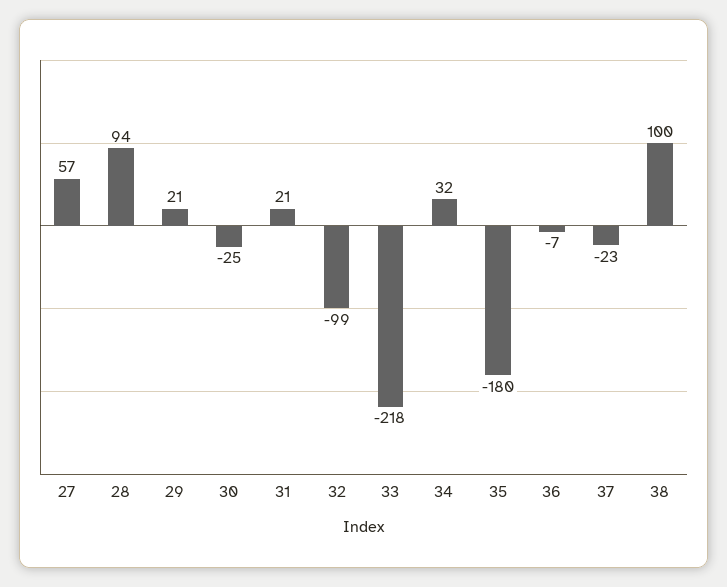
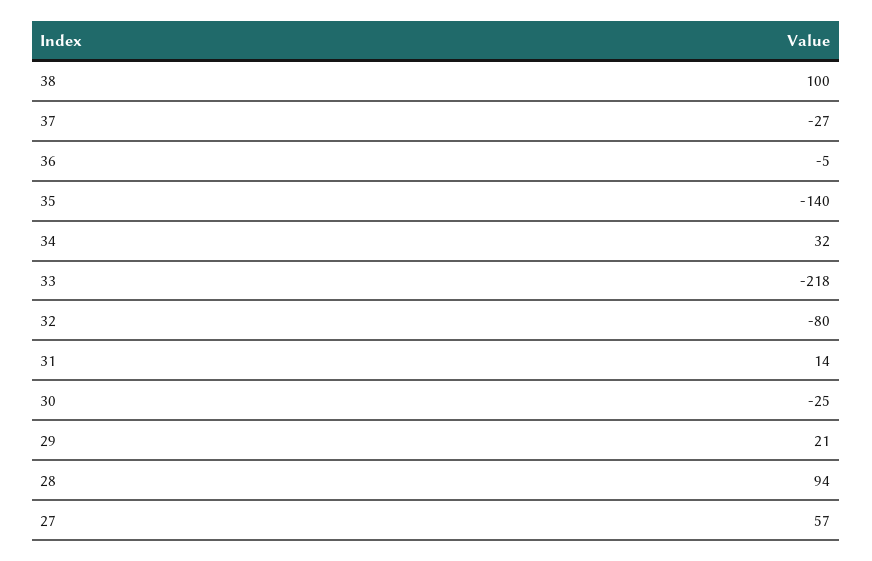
  {
    "27": 57,
    "28": 94,
    "29": 21,
    "30": -25,
-   "31": 21,
+   "31": 14,
-   "32": -99,
+   "32": -80,
    "33": -218,
    "34": 32,
-   "35": -180,
+   "35": -140,
-   "36": -7,
+   "36": -5,
-   "37": -23,
+   "37": -27,
    "38": 100
  }

